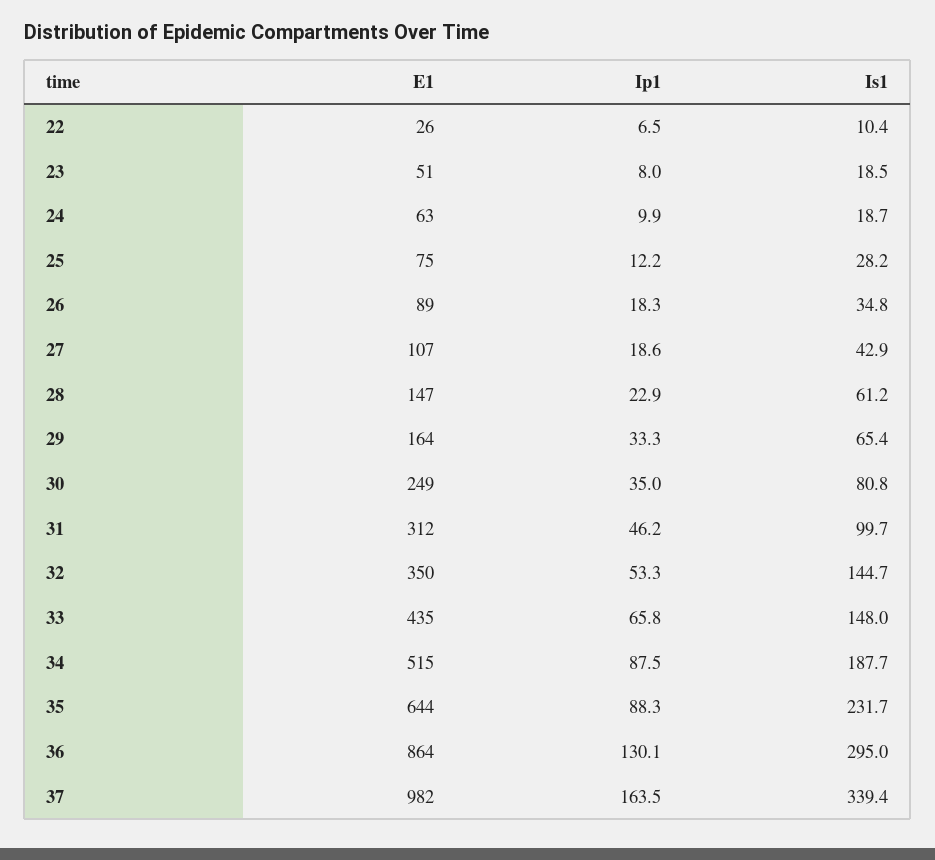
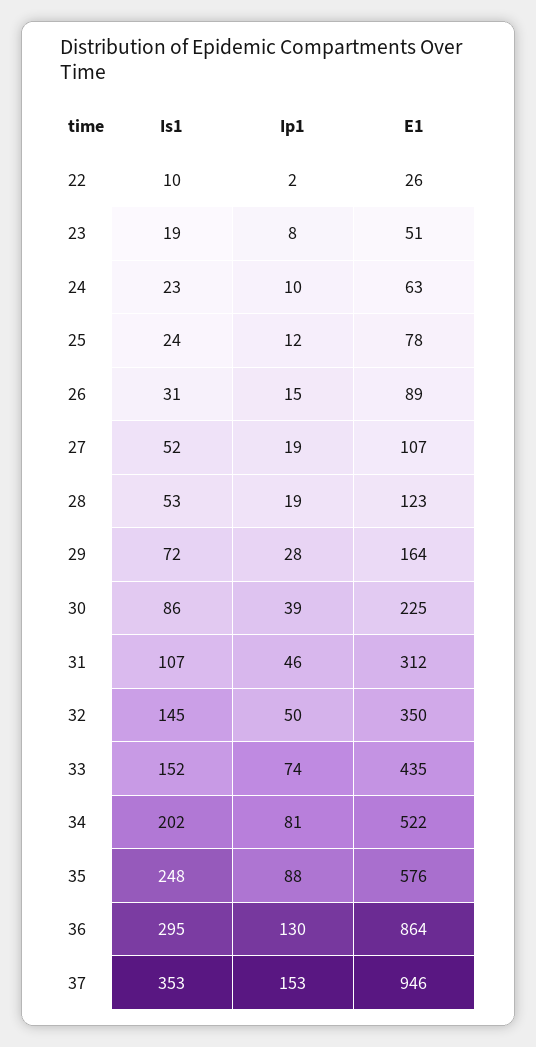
  {
    "E1": {
      "22": 26,
      "23": 51,
      "24": 63,
-     "25": 75,
+     "25": 78,
      "26": 89,
      "27": 107,
-     "28": 147,
+     "28": 123,
      "29": 164,
-     "30": 249,
+     "30": 225,
      "31": 312,
      "32": 350,
      "33": 435,
-     "34": 515,
+     "34": 522,
-     "35": 644,
+     "35": 576,
      "36": 864,
-     "37": 982
+     "37": 946
    },
    "Ip1": {
-     "22": 6.5,
+     "22": 2,
      "23": 8,
      "24": 9.9,
      "25": 12.2,
-     "26": 18.3,
+     "26": 15,
      "27": 18.6,
-     "28": 22.9,
+     "28": 19,
-     "29": 33.3,
+     "29": 28,
-     "30": 35,
+     "30": 39,
      "31": 46.2,
-     "32": 53.3,
+     "32": 50,
-     "33": 65.8,
+     "33": 74,
-     "34": 87.5,
+     "34": 81,
      "35": 88.3,
      "36": 130.1,
-     "37": 163.5
+     "37": 153
    },
    "Is1": {
      "22": 10.4,
      "23": 18.5,
-     "24": 18.7,
+     "24": 23,
-     "25": 28.2,
+     "25": 24,
-     "26": 34.8,
+     "26": 31,
-     "27": 42.9,
+     "27": 52,
-     "28": 61.2,
+     "28": 53,
-     "29": 65.4,
+     "29": 72,
-     "30": 80.8,
+     "30": 86,
-     "31": 99.7,
+     "31": 107,
      "32": 144.7,
-     "33": 148,
+     "33": 152,
-     "34": 187.7,
+     "34": 202,
-     "35": 231.7,
+     "35": 248,
      "36": 295,
-     "37": 339.4
+     "37": 353
    }
  }

